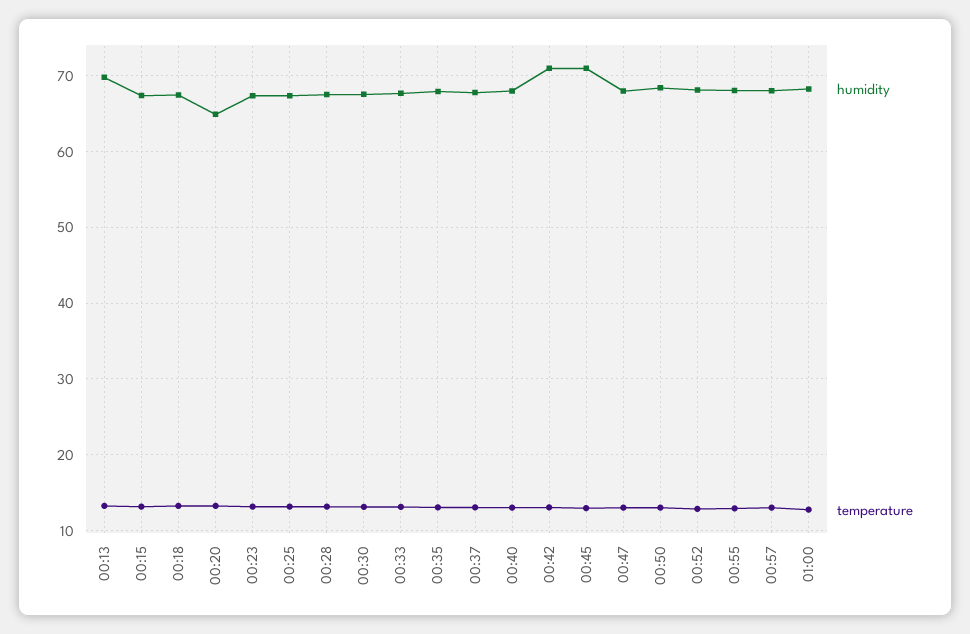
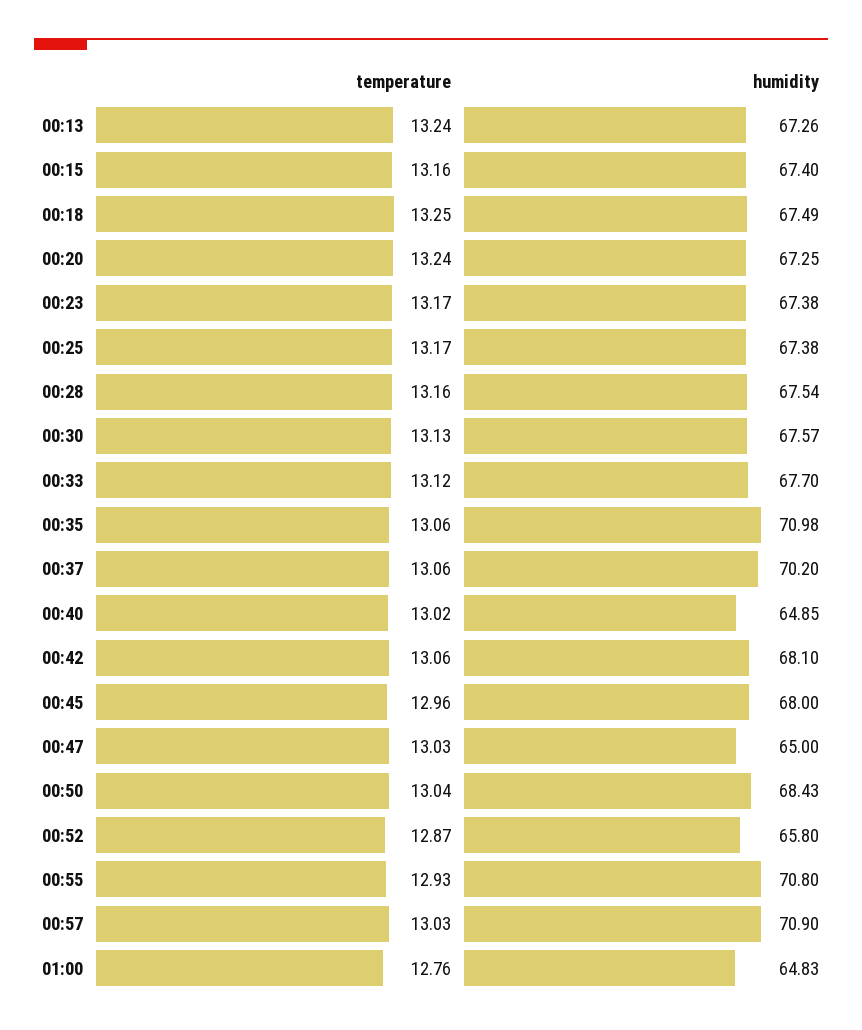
  {
    "humidity": {
-     "00:13": 70,
+     "00:13": 67.26,
      "00:15": 67.4,
      "00:18": 67.49,
-     "00:20": 65,
+     "00:20": 67.25,
      "00:23": 67.38,
      "00:25": 67.38,
      "00:28": 67.54,
      "00:30": 67.57,
      "00:33": 67.7,
-     "00:35": 68,
+     "00:35": 70.98,
-     "00:37": 68,
+     "00:37": 70.2,
-     "00:40": 68,
+     "00:40": 64.85,
-     "00:42": 71,
+     "00:42": 68.1,
-     "00:45": 71,
+     "00:45": 68,
-     "00:47": 68,
+     "00:47": 65,
      "00:50": 68.43,
-     "00:52": 68,
+     "00:52": 65.8,
-     "00:55": 68,
+     "00:55": 70.8,
-     "00:57": 68,
+     "00:57": 70.9,
-     "01:00": 68
+     "01:00": 64.83
    },
    "temperature": {
      "00:13": 13.24,
      "00:15": 13.16,
      "00:18": 13.25,
      "00:20": 13.24,
      "00:23": 13.17,
      "00:25": 13.17,
      "00:28": 13.16,
      "00:30": 13.13,
      "00:33": 13.12,
      "00:35": 13.06,
      "00:37": 13.06,
      "00:40": 13.02,
      "00:42": 13.06,
      "00:45": 12.96,
      "00:47": 13.03,
      "00:50": 13.04,
      "00:52": 12.87,
      "00:55": 12.93,
      "00:57": 13.03,
      "01:00": 12.76
    }
  }

